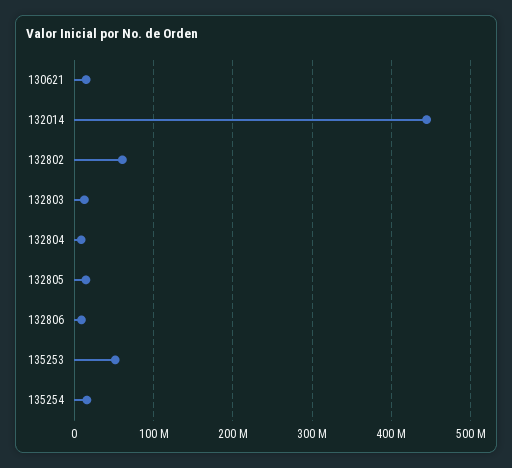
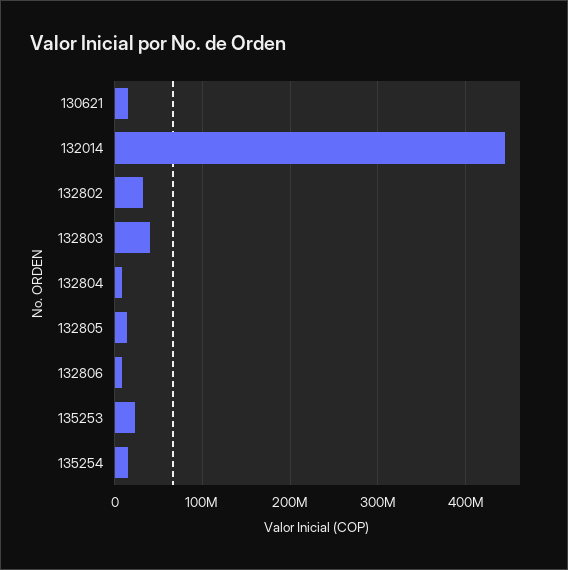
  {
    "130621": 10000000,
    "132014": 440000000,
-   "132802": 60000000,
+   "132802": 30000000,
-   "132803": 10000000,
+   "132803": 40000000,
    "132804": 10000000,
    "132805": 10000000,
    "132806": 10000000,
-   "135253": 50000000,
+   "135253": 20000000,
    "135254": 20000000
  }

